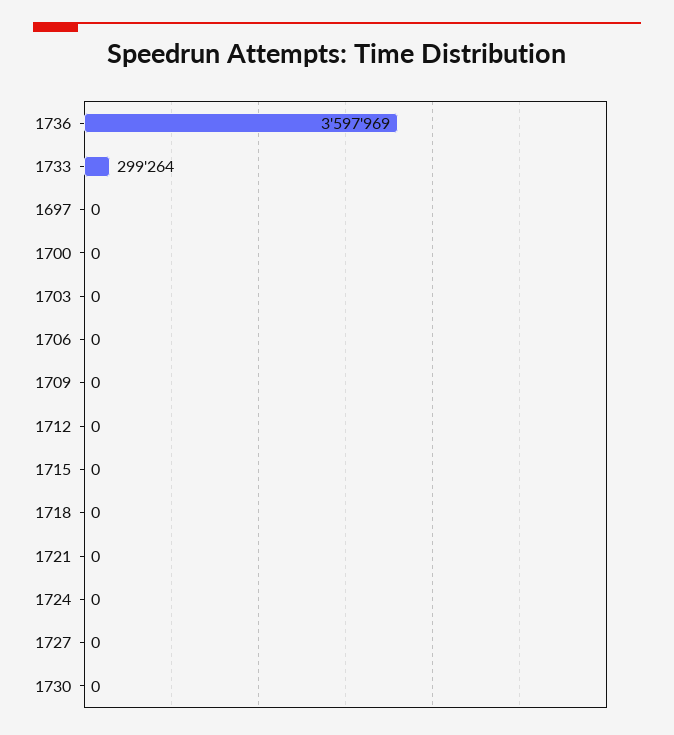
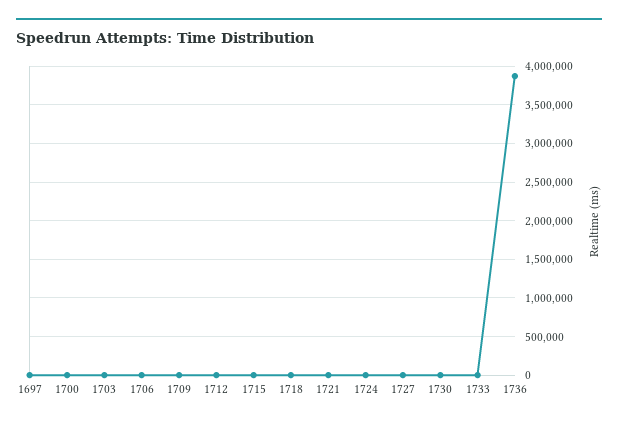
  {
-   "1736": 3597969,
+   "1736": 3900000,
-   "1733": 299264,
+   "1733": 0,
    "1697": 0,
    "1700": 0,
    "1703": 0,
    "1706": 0,
    "1709": 0,
    "1712": 0,
    "1715": 0,
    "1718": 0,
    "1721": 0,
    "1724": 0,
    "1727": 0,
    "1730": 0
  }

